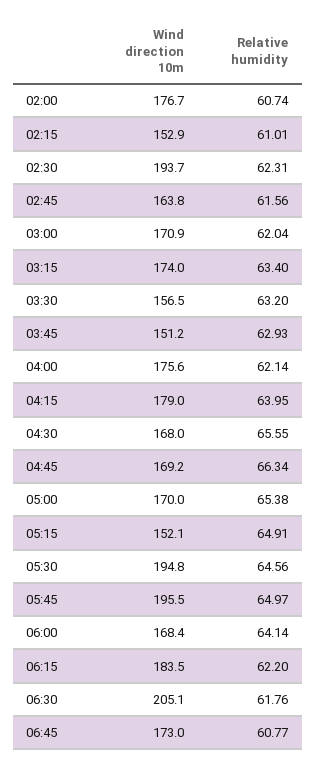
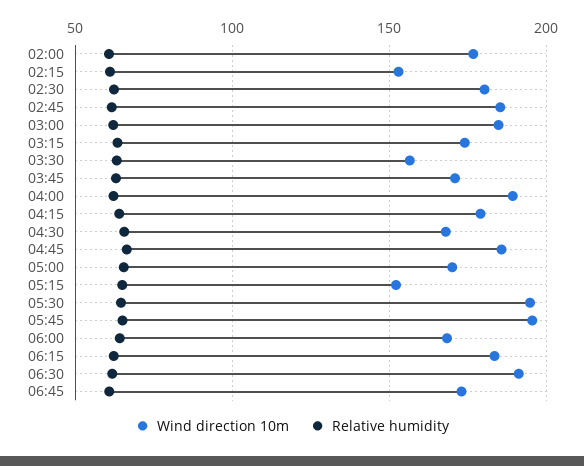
  {
    "Wind direction 10m": {
      "02:00": 176.7,
      "02:15": 152.9,
-     "02:30": 193.7,
+     "02:30": 180,
-     "02:45": 163.8,
+     "02:45": 185,
-     "03:00": 170.9,
+     "03:00": 185,
      "03:15": 174,
      "03:30": 156.5,
-     "03:45": 151.2,
+     "03:45": 170,
-     "04:00": 175.6,
+     "04:00": 190,
      "04:15": 179,
      "04:30": 168,
-     "04:45": 169.2,
+     "04:45": 185,
      "05:00": 170,
      "05:15": 152.1,
      "05:30": 194.8,
      "05:45": 195.5,
      "06:00": 168.4,
      "06:15": 183.5,
-     "06:30": 205.1,
+     "06:30": 190,
      "06:45": 173
    },
    "Relative humidity": {
      "02:00": 60.74,
      "02:15": 61.01,
      "02:30": 62.31,
      "02:45": 61.56,
      "03:00": 62.04,
      "03:15": 63.4,
      "03:30": 63.2,
      "03:45": 62.93,
      "04:00": 62.14,
      "04:15": 63.95,
      "04:30": 65.55,
      "04:45": 66.34,
      "05:00": 65.38,
      "05:15": 64.91,
      "05:30": 64.56,
      "05:45": 64.97,
      "06:00": 64.14,
      "06:15": 62.2,
      "06:30": 61.76,
      "06:45": 60.77
    }
  }

